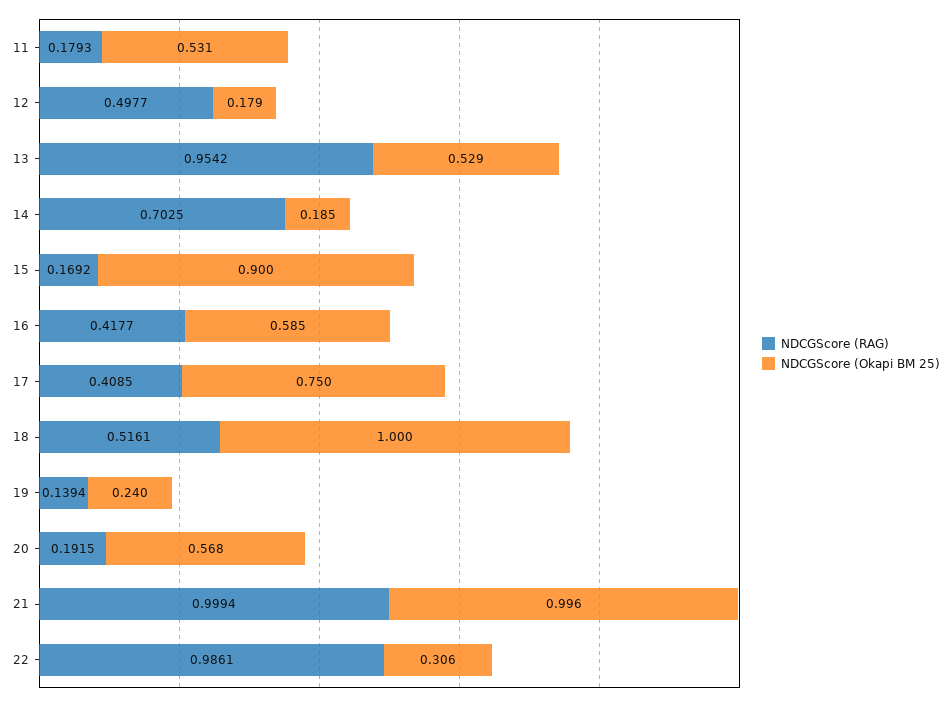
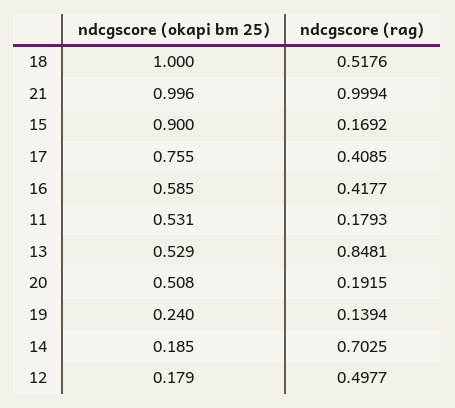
  {
    "NDCGScore (RAG)": {
      "11": 0.1793,
      "12": 0.4977,
-     "13": 0.9542,
+     "13": 0.8481,
      "14": 0.7025,
      "15": 0.1692,
      "16": 0.4177,
      "17": 0.4085,
-     "18": 0.5161,
+     "18": 0.5176,
      "19": 0.1394,
      "20": 0.1915,
-     "21": 0.9994,
+     "21": 0.9994
-     "22": 0.9861
    },
    "NDCGScore (Okapi BM 25)": {
      "11": 0.531,
      "12": 0.179,
      "13": 0.529,
      "14": 0.185,
      "15": 0.9,
      "16": 0.585,
-     "17": 0.75,
+     "17": 0.755,
      "18": 1,
      "19": 0.24,
-     "20": 0.568,
+     "20": 0.508,
-     "21": 0.996,
+     "21": 0.996
-     "22": 0.306
    }
  }

